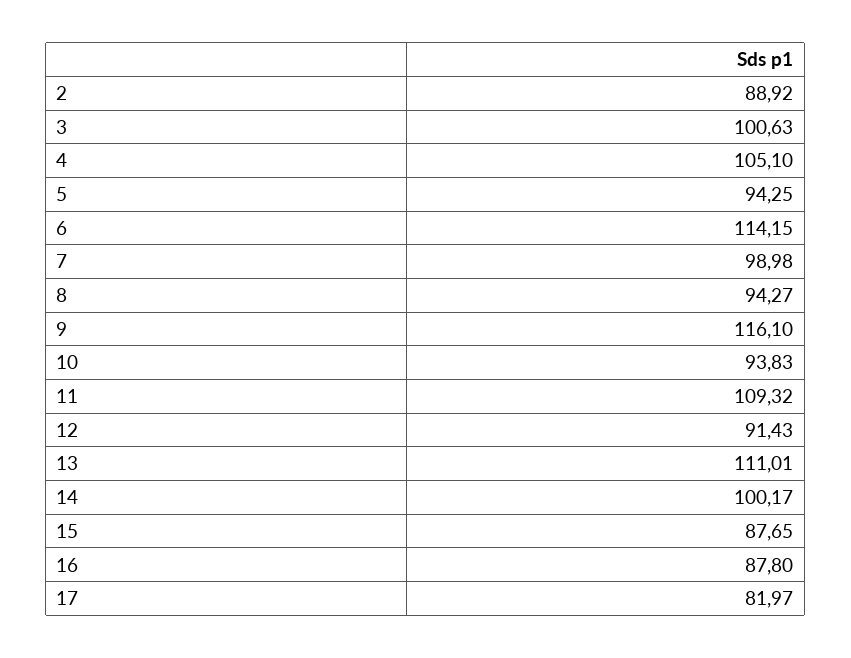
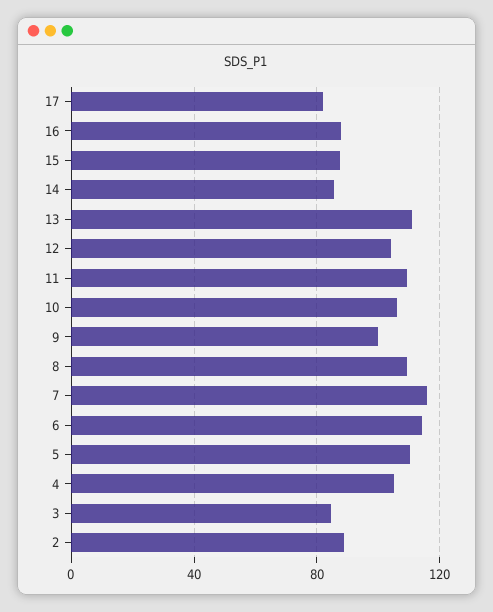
  {
    "2": 88.92,
-   "3": 100.63,
+   "3": 85,
    "4": 105.1,
-   "5": 94.25,
+   "5": 110,
    "6": 114.15,
-   "7": 98.98,
+   "7": 115,
-   "8": 94.27,
+   "8": 110,
-   "9": 116.1,
+   "9": 100,
-   "10": 93.83,
+   "10": 105,
    "11": 109.32,
-   "12": 91.43,
+   "12": 105,
    "13": 111.01,
-   "14": 100.17,
+   "14": 85,
    "15": 87.65,
    "16": 87.8,
    "17": 81.97
  }

